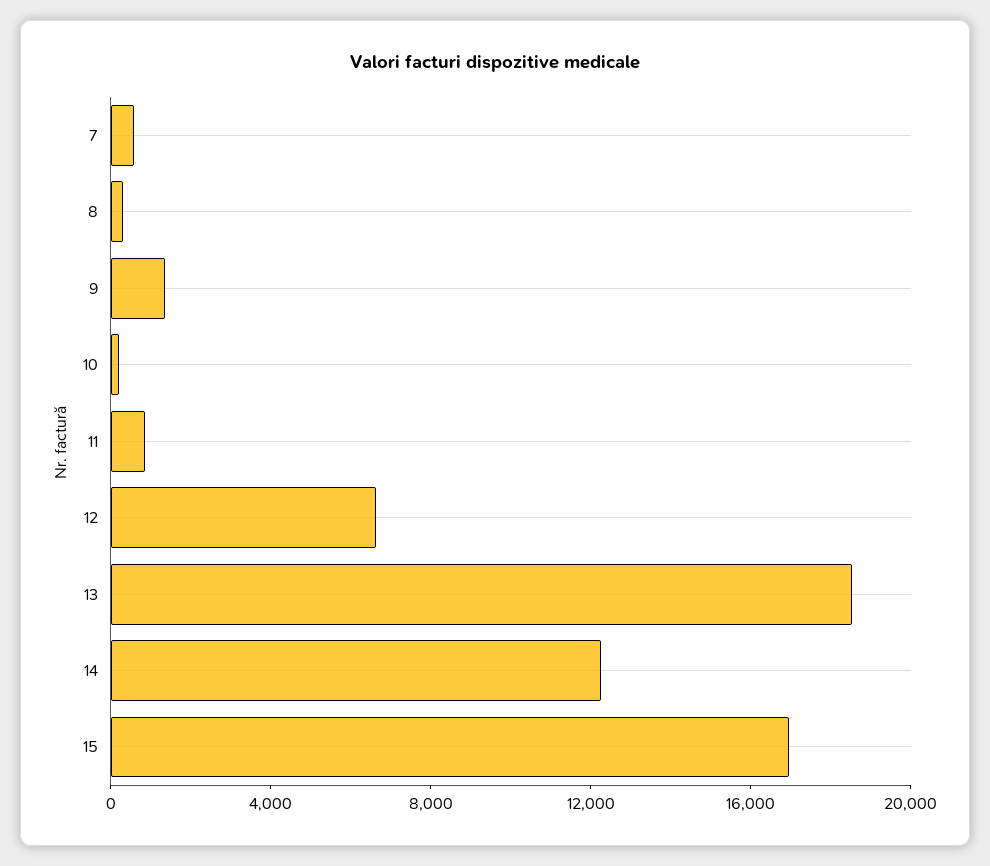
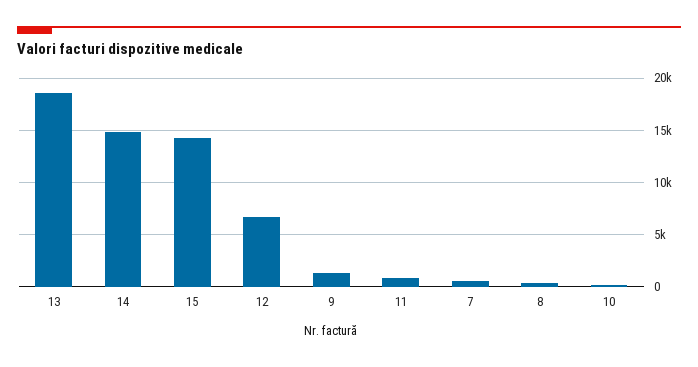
  {
    "7": 1000,
    "8": 0,
    "9": 1000,
    "10": 0,
    "11": 1000,
    "12": 7000,
    "13": 19000,
-   "14": 12000,
+   "14": 15000,
-   "15": 17000
+   "15": 14000
  }

